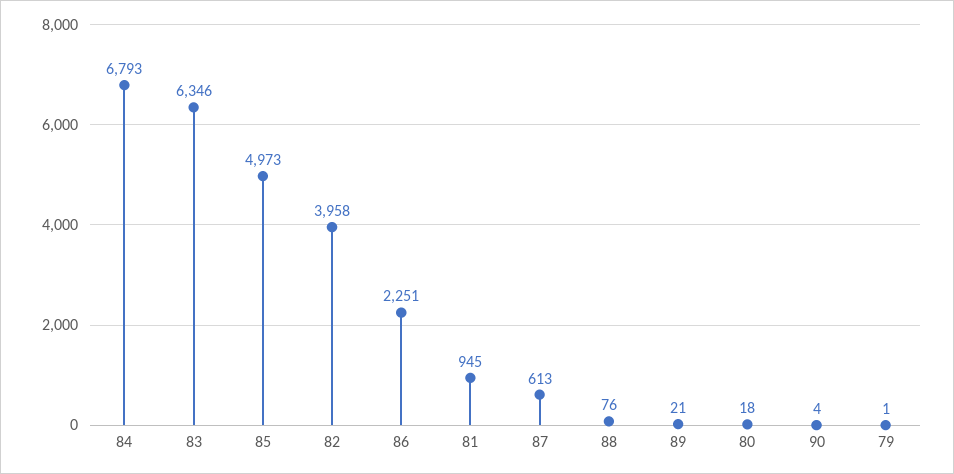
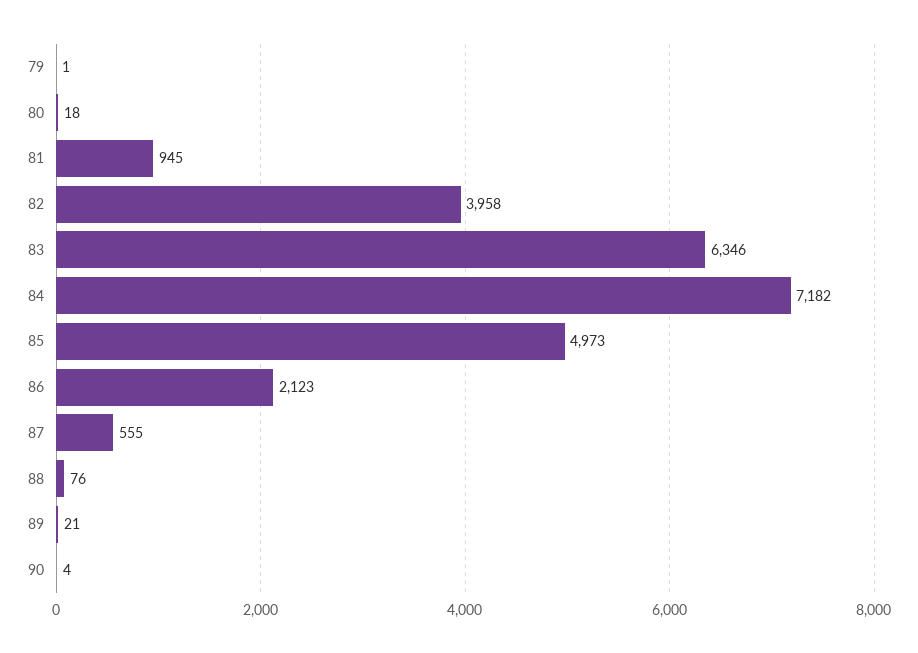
  {
-   "84": 6793,
+   "84": 7182,
    "83": 6346,
    "85": 4973,
    "82": 3958,
-   "86": 2251,
+   "86": 2123,
    "81": 945,
-   "87": 613,
+   "87": 555,
    "88": 76,
    "89": 21,
    "80": 18,
    "90": 4,
    "79": 1
  }

